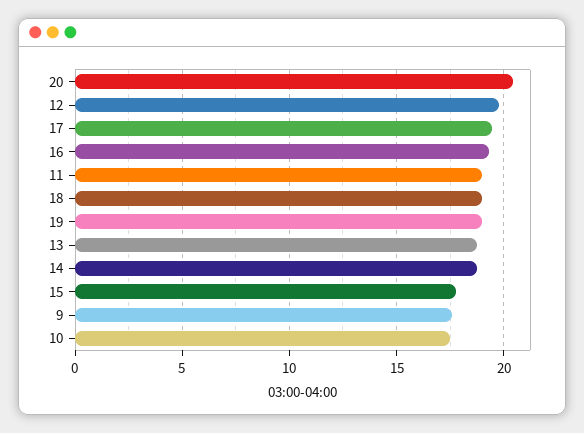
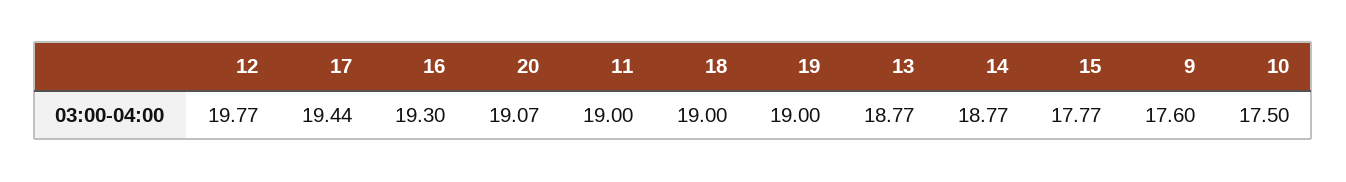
  {
-   "20": 20.5,
+   "20": 19.07,
    "12": 19.77,
    "17": 19.44,
    "16": 19.3,
    "11": 19,
    "18": 19,
    "19": 19,
    "13": 18.77,
    "14": 18.77,
    "15": 17.77,
    "9": 17.6,
    "10": 17.5
  }

